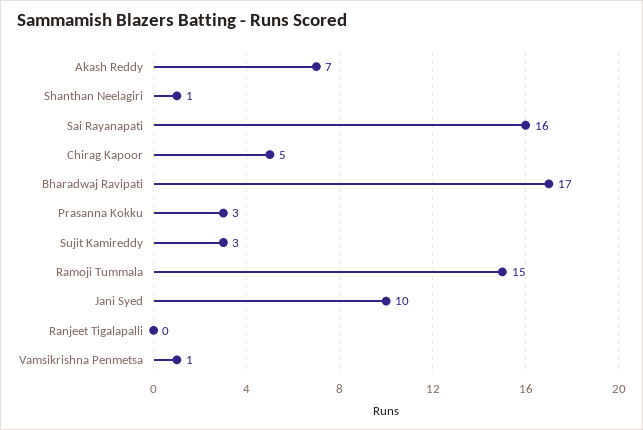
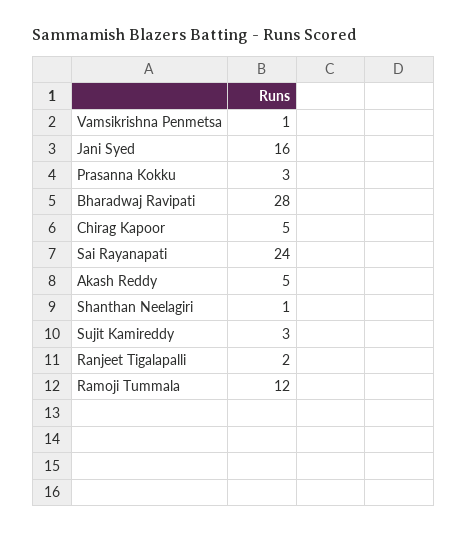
  {
-   "Akash Reddy": 7,
+   "Akash Reddy": 5,
    "Shanthan Neelagiri": 1,
-   "Sai Rayanapati": 16,
+   "Sai Rayanapati": 24,
    "Chirag Kapoor": 5,
-   "Bharadwaj Ravipati": 17,
+   "Bharadwaj Ravipati": 28,
    "Prasanna Kokku": 3,
    "Sujit Kamireddy": 3,
-   "Ramoji Tummala": 15,
+   "Ramoji Tummala": 12,
-   "Jani Syed": 10,
+   "Jani Syed": 16,
-   "Ranjeet Tigalapalli": 0,
+   "Ranjeet Tigalapalli": 2,
    "Vamsikrishna Penmetsa": 1
  }

